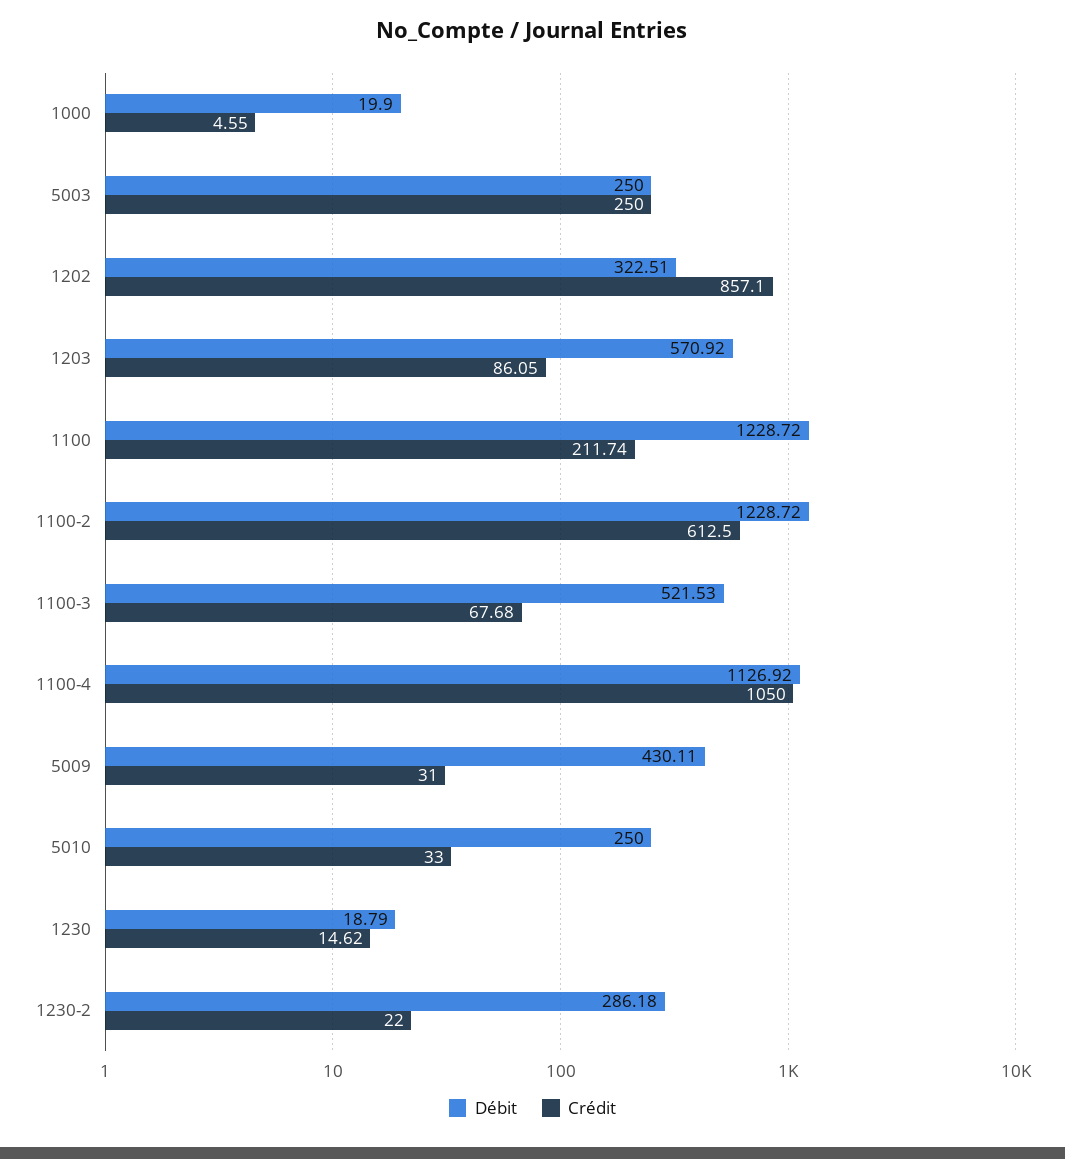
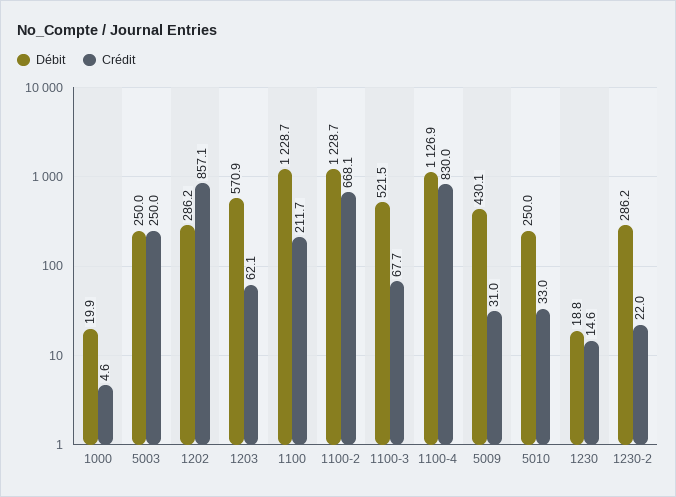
  {
    "Débit": {
      "1000": 19.9,
      "5003": 250,
-     "1202": 322.51,
+     "1202": 286.2,
      "1203": 570.92,
      "1100": 1228.72,
      "1100-2": 1228.72,
      "1100-3": 521.53,
      "1100-4": 1126.92,
      "5009": 430.11,
      "5010": 250,
      "1230": 18.79,
      "1230-2": 286.18
    },
    "Crédit": {
      "1000": 4.55,
      "5003": 250,
      "1202": 857.1,
-     "1203": 86.05,
+     "1203": 62.1,
      "1100": 211.74,
-     "1100-2": 612.5,
+     "1100-2": 668.1,
      "1100-3": 67.68,
-     "1100-4": 1050,
+     "1100-4": 830,
      "5009": 31,
      "5010": 33,
      "1230": 14.62,
      "1230-2": 22
    }
  }

